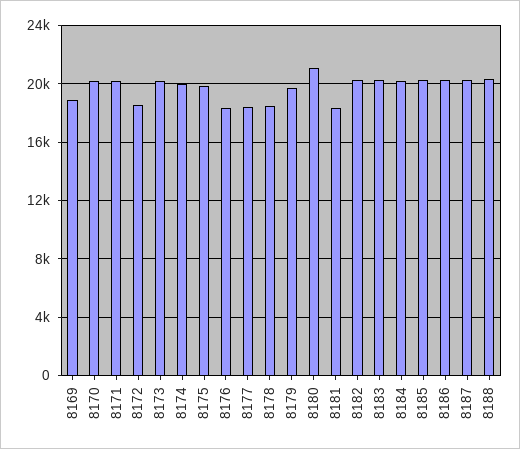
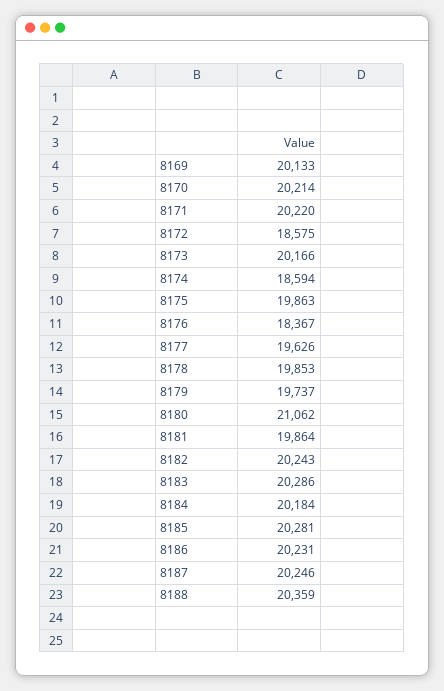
  {
-   "8169": 19000,
+   "8169": 20133,
    "8170": 20214,
    "8171": 20220,
    "8172": 18575,
    "8173": 20166,
-   "8174": 20000,
+   "8174": 18594,
    "8175": 19863,
    "8176": 18367,
-   "8177": 18500,
+   "8177": 19626,
-   "8178": 18500,
+   "8178": 19853,
    "8179": 19737,
    "8180": 21062,
-   "8181": 18500,
+   "8181": 19864,
    "8182": 20243,
    "8183": 20286,
    "8184": 20184,
    "8185": 20281,
    "8186": 20231,
    "8187": 20246,
    "8188": 20359
  }

